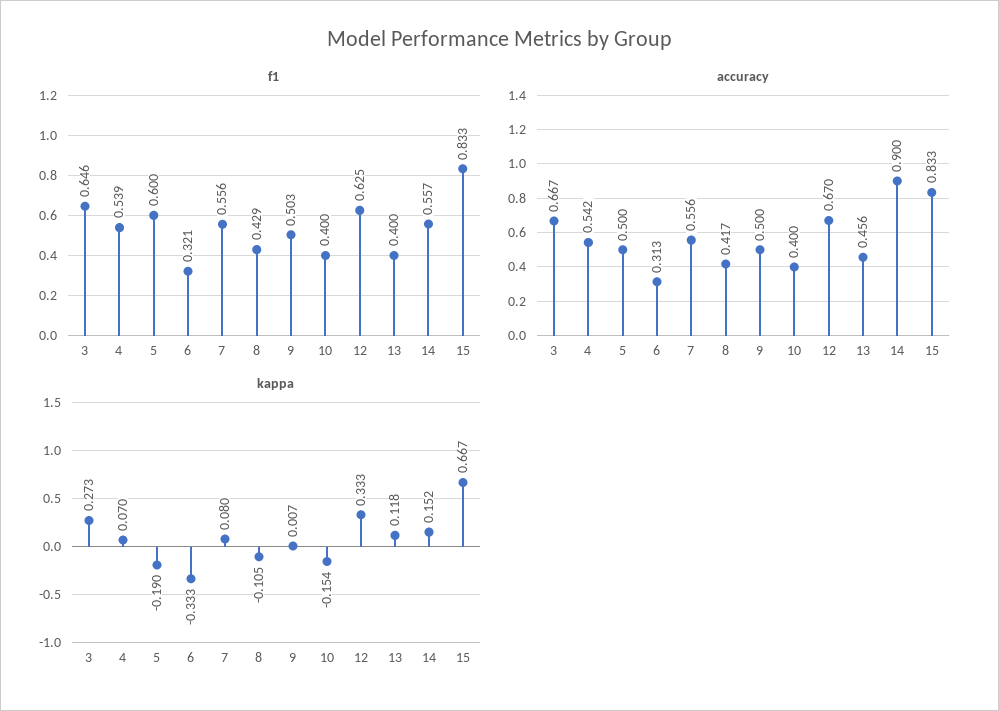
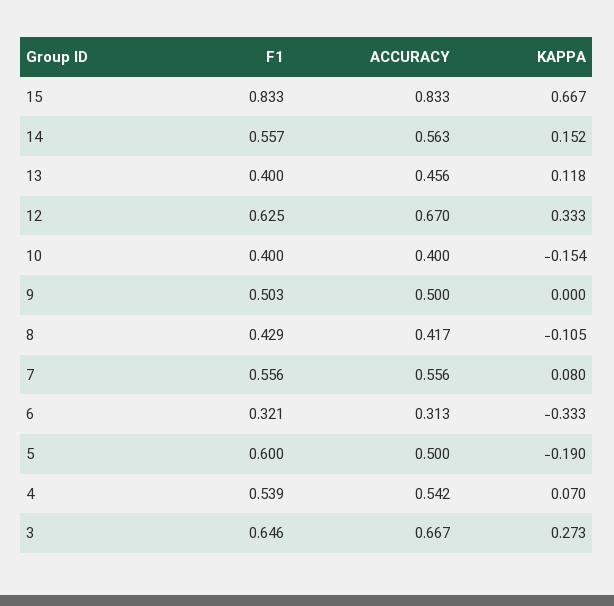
  {
    "f1": {
      "3": 0.646,
      "4": 0.539,
      "5": 0.6,
      "6": 0.321,
      "7": 0.556,
      "8": 0.429,
      "9": 0.503,
      "10": 0.4,
      "12": 0.625,
      "13": 0.4,
      "14": 0.557,
      "15": 0.833
    },
    "accuracy": {
      "3": 0.667,
      "4": 0.542,
      "5": 0.5,
      "6": 0.313,
      "7": 0.556,
      "8": 0.417,
      "9": 0.5,
      "10": 0.4,
      "12": 0.67,
      "13": 0.456,
-     "14": 0.9,
+     "14": 0.563,
      "15": 0.833
    },
    "kappa": {
      "3": 0.273,
      "4": 0.07,
      "5": -0.19,
      "6": -0.333,
      "7": 0.08,
      "8": -0.105,
-     "9": 0.007,
+     "9": 0,
      "10": -0.154,
      "12": 0.333,
      "13": 0.118,
      "14": 0.152,
      "15": 0.667
    }
  }

